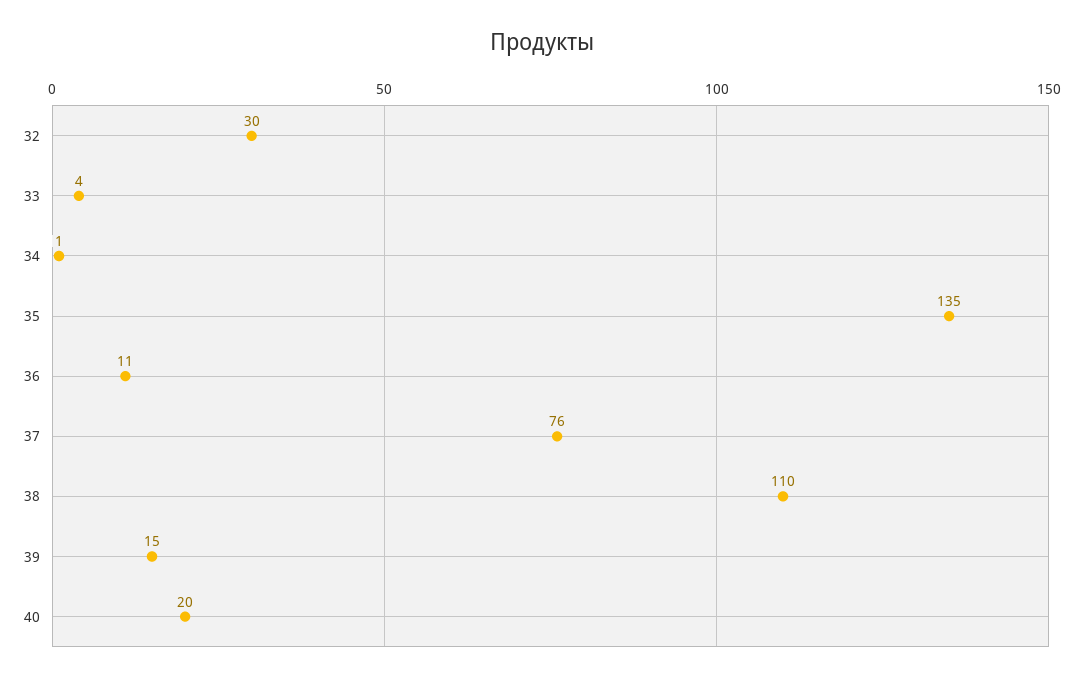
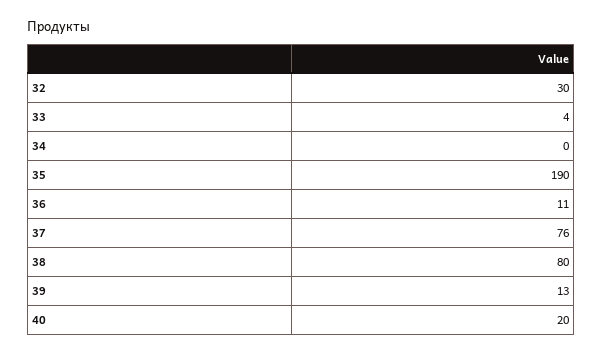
  {
    "32": 30,
    "33": 4,
-   "34": 1,
+   "34": 0,
-   "35": 135,
+   "35": 190,
    "36": 11,
    "37": 76,
-   "38": 110,
+   "38": 80,
-   "39": 15,
+   "39": 13,
    "40": 20
  }

